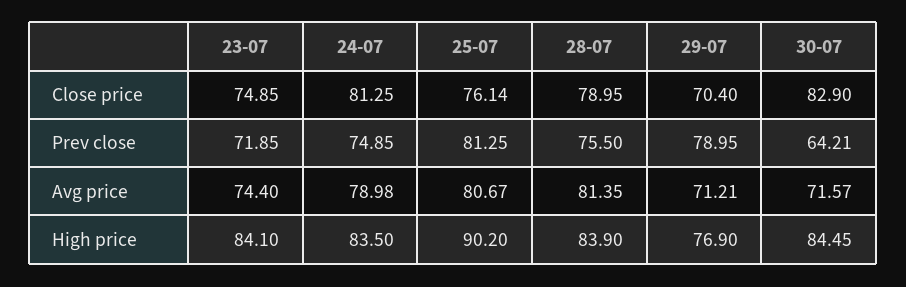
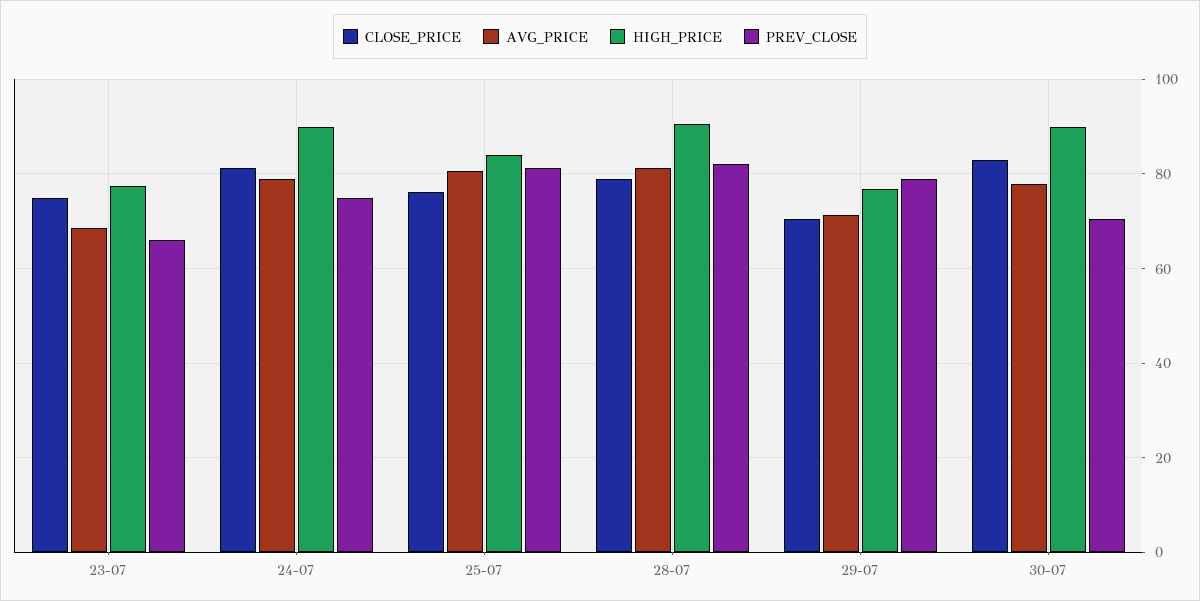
  {
    "Close price": {
      "23-07": 74.85,
      "24-07": 81.25,
      "25-07": 76.14,
      "28-07": 78.95,
      "29-07": 70.4,
      "30-07": 82.9
    },
    "Prev close": {
-     "23-07": 71.85,
+     "23-07": 66,
      "24-07": 74.85,
      "25-07": 81.25,
-     "28-07": 75.5,
+     "28-07": 82,
      "29-07": 78.95,
-     "30-07": 64.21
+     "30-07": 70
    },
    "Avg price": {
-     "23-07": 74.4,
+     "23-07": 68,
      "24-07": 78.98,
      "25-07": 80.67,
      "28-07": 81.35,
      "29-07": 71.21,
-     "30-07": 71.57
+     "30-07": 78
    },
    "High price": {
-     "23-07": 84.1,
+     "23-07": 78,
-     "24-07": 83.5,
+     "24-07": 90,
-     "25-07": 90.2,
+     "25-07": 84,
-     "28-07": 83.9,
+     "28-07": 90,
      "29-07": 76.9,
-     "30-07": 84.45
+     "30-07": 90
    }
  }

